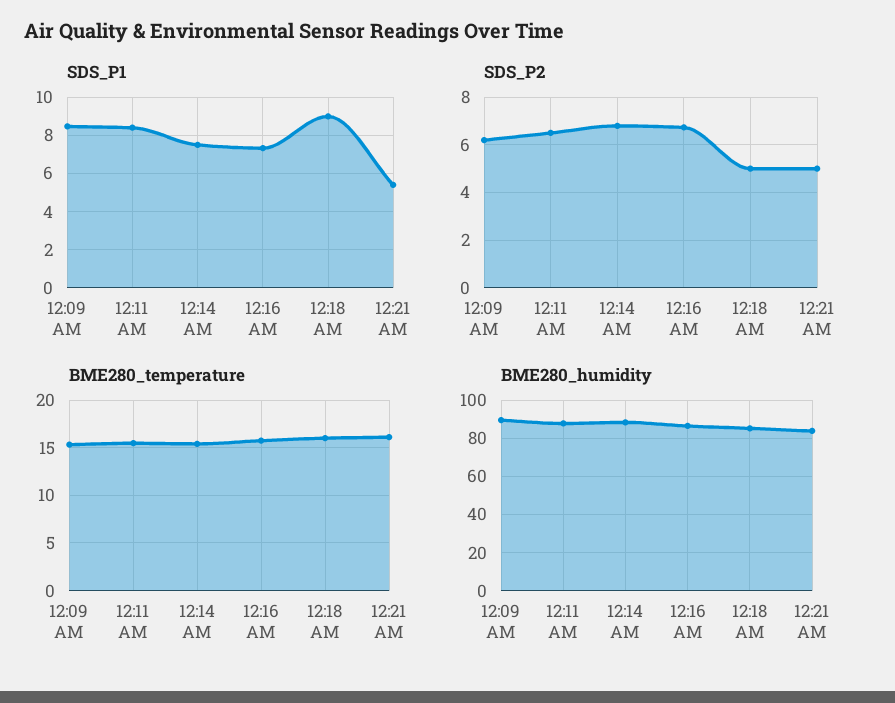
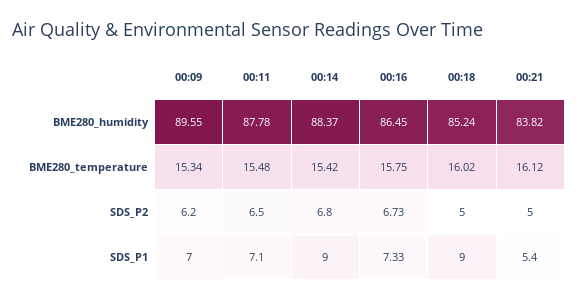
  {
    "SDS_P1": {
-     "12:09 AM": 8.5,
+     "12:09 AM": 7,
-     "12:11 AM": 8.5,
+     "12:11 AM": 7.1,
-     "12:14 AM": 7.5,
+     "12:14 AM": 9,
      "12:16 AM": 7.33,
      "12:18 AM": 9,
      "12:21 AM": 5.4
    },
    "SDS_P2": {
      "12:09 AM": 6.2,
      "12:11 AM": 6.5,
      "12:14 AM": 6.8,
      "12:16 AM": 6.73,
      "12:18 AM": 5,
      "12:21 AM": 5
    },
    "BME280_temperature": {
      "12:09 AM": 15.34,
      "12:11 AM": 15.48,
      "12:14 AM": 15.42,
      "12:16 AM": 15.75,
      "12:18 AM": 16.02,
      "12:21 AM": 16.12
    },
    "BME280_humidity": {
      "12:09 AM": 89.55,
      "12:11 AM": 87.78,
      "12:14 AM": 88.37,
      "12:16 AM": 86.45,
      "12:18 AM": 85.24,
      "12:21 AM": 83.82
    }
  }

